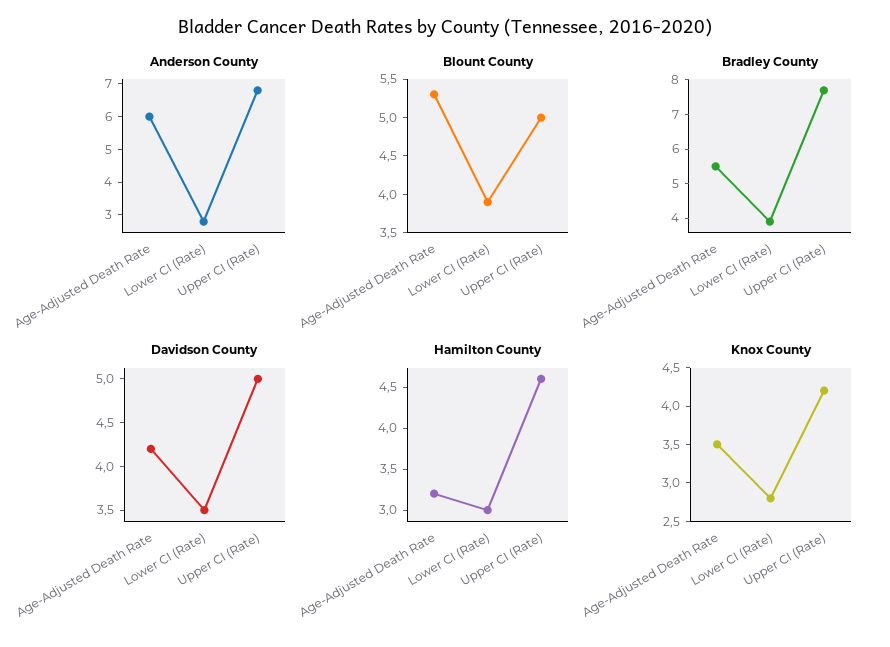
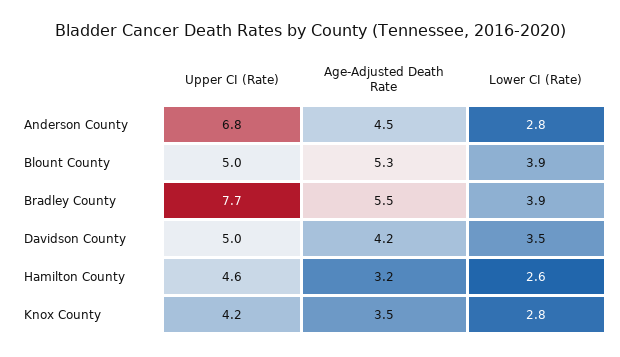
  {
    "Anderson County": {
-     "Age-Adjusted Death Rate": 6,
+     "Age-Adjusted Death Rate": 4.5,
      "Lower CI (Rate)": 2.8,
      "Upper CI (Rate)": 6.8
    },
    "Blount County": {
      "Age-Adjusted Death Rate": 5.3,
      "Lower CI (Rate)": 3.9,
      "Upper CI (Rate)": 5
    },
    "Bradley County": {
      "Age-Adjusted Death Rate": 5.5,
      "Lower CI (Rate)": 3.9,
      "Upper CI (Rate)": 7.7
    },
    "Davidson County": {
      "Age-Adjusted Death Rate": 4.2,
      "Lower CI (Rate)": 3.5,
      "Upper CI (Rate)": 5
    },
    "Hamilton County": {
      "Age-Adjusted Death Rate": 3.2,
-     "Lower CI (Rate)": 3,
+     "Lower CI (Rate)": 2.6,
      "Upper CI (Rate)": 4.6
    },
    "Knox County": {
      "Age-Adjusted Death Rate": 3.5,
      "Lower CI (Rate)": 2.8,
      "Upper CI (Rate)": 4.2
    }
  }

